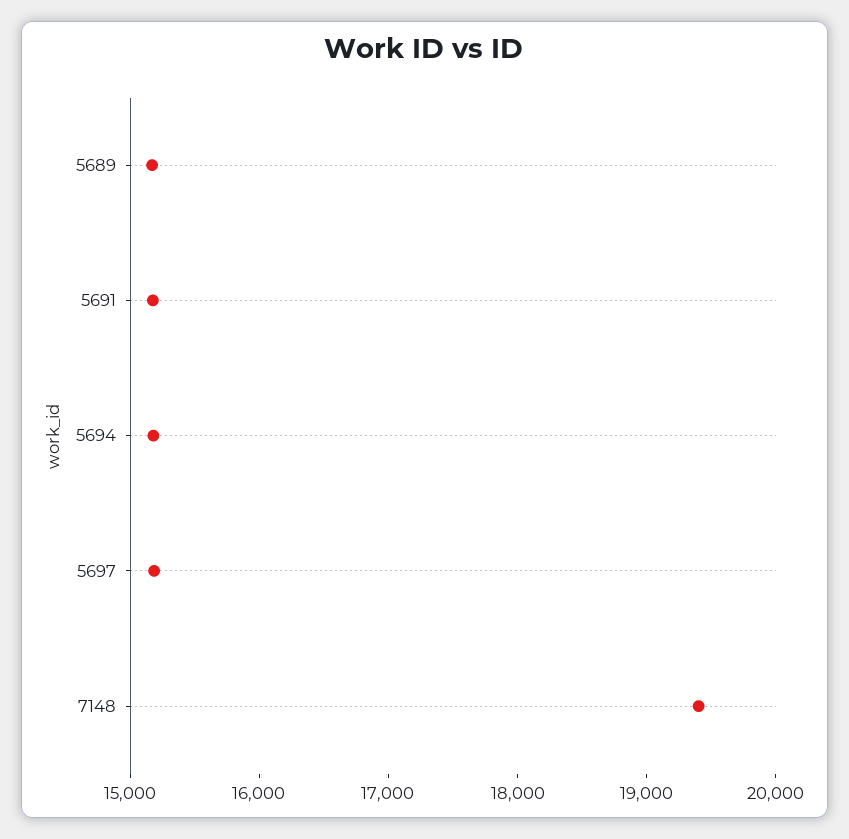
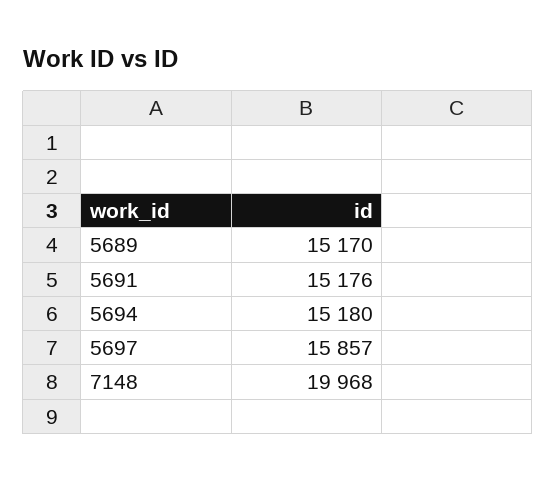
  {
    "5689": 15170,
    "5691": 15176,
    "5694": 15180,
-   "5697": 15200,
+   "5697": 15857,
-   "7148": 19400
+   "7148": 19968
  }

